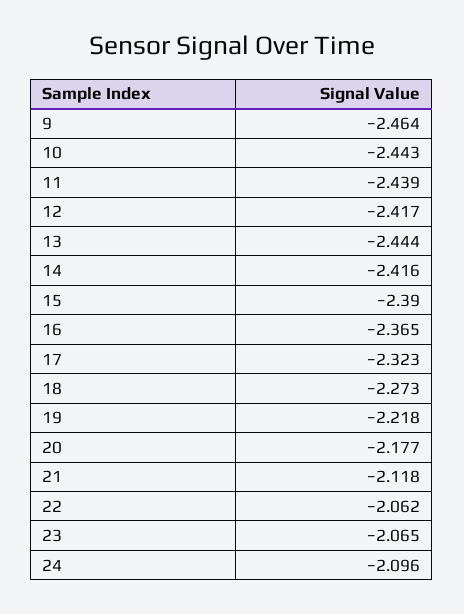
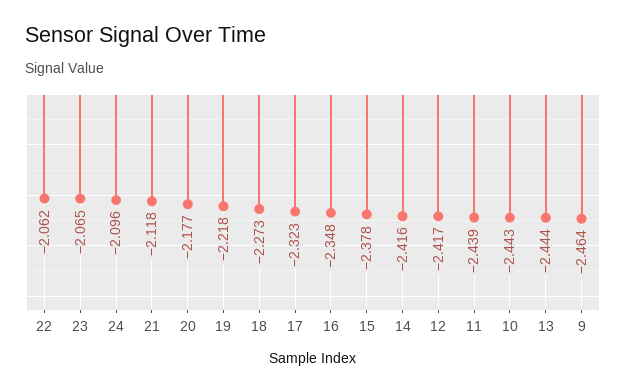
  {
    "9": -2.464,
    "10": -2.443,
    "11": -2.439,
    "12": -2.417,
    "13": -2.444,
    "14": -2.416,
-   "15": -2.39,
+   "15": -2.378,
-   "16": -2.365,
+   "16": -2.348,
    "17": -2.323,
    "18": -2.273,
    "19": -2.218,
    "20": -2.177,
    "21": -2.118,
    "22": -2.062,
    "23": -2.065,
    "24": -2.096
  }

